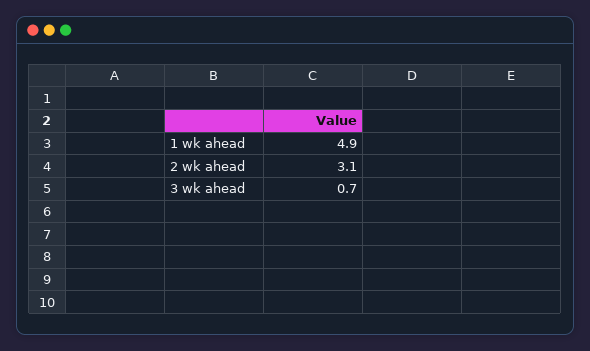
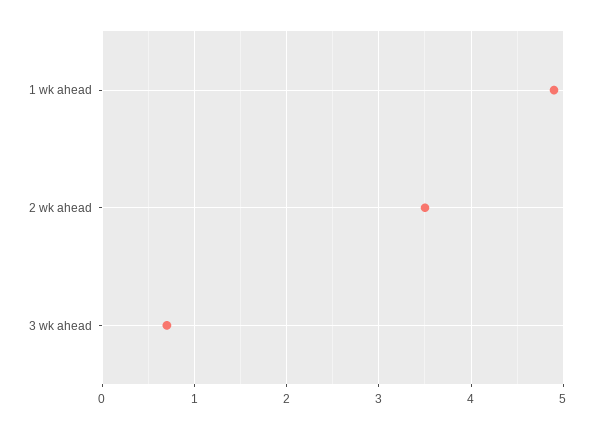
  {
    "1 wk ahead": 4.9,
-   "2 wk ahead": 3.1,
+   "2 wk ahead": 3.5,
    "3 wk ahead": 0.7
  }

